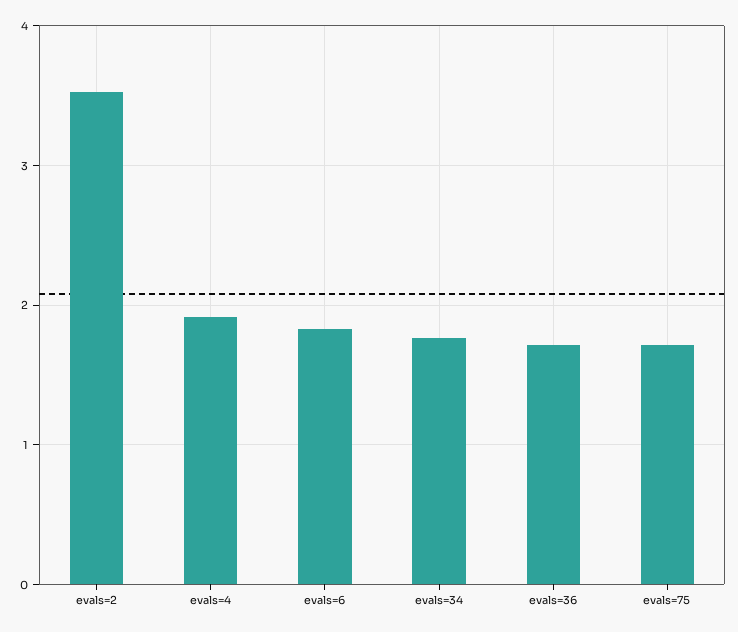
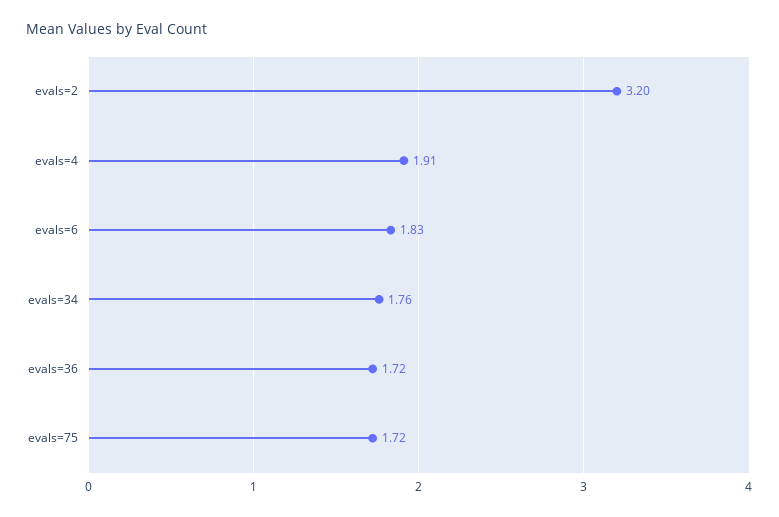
  {
-   "evals=2": 3.5,
+   "evals=2": 3.2,
    "evals=4": 1.91,
    "evals=6": 1.83,
    "evals=34": 1.76,
    "evals=36": 1.72,
    "evals=75": 1.72
  }

